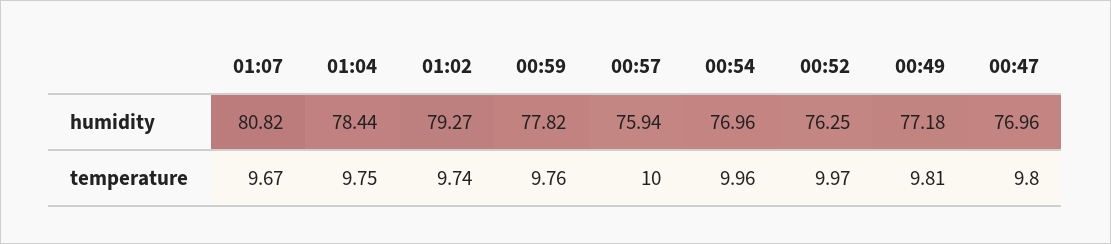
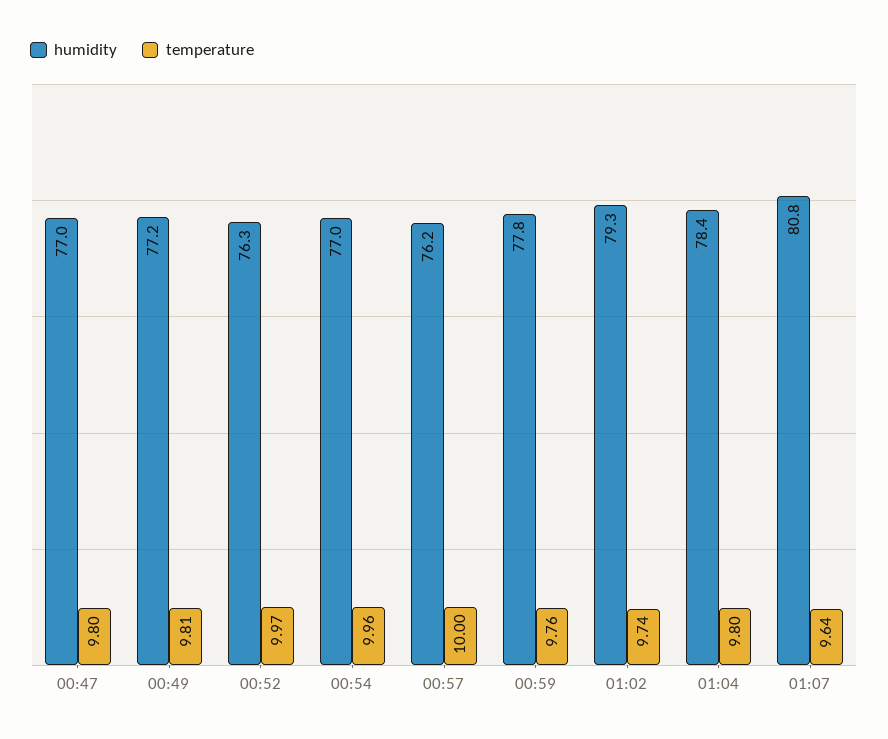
  {
    "humidity": {
      "01:07": 80.82,
      "01:04": 78.44,
      "01:02": 79.27,
      "00:59": 77.82,
-     "00:57": 75.94,
+     "00:57": 76.2,
      "00:54": 76.96,
      "00:52": 76.25,
      "00:49": 77.18,
      "00:47": 76.96
    },
    "temperature": {
-     "01:07": 9.67,
+     "01:07": 9.64,
-     "01:04": 9.75,
+     "01:04": 9.8,
      "01:02": 9.74,
      "00:59": 9.76,
      "00:57": 10,
      "00:54": 9.96,
      "00:52": 9.97,
      "00:49": 9.81,
      "00:47": 9.8
    }
  }

